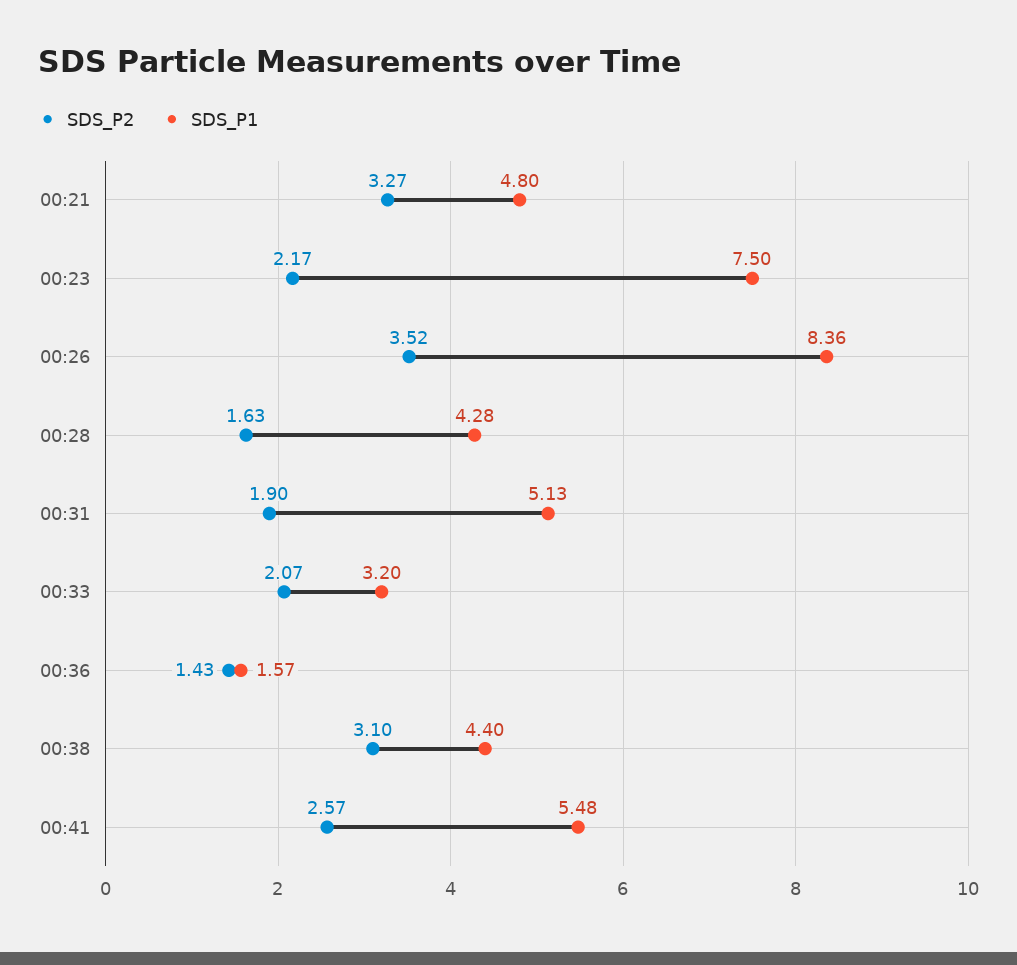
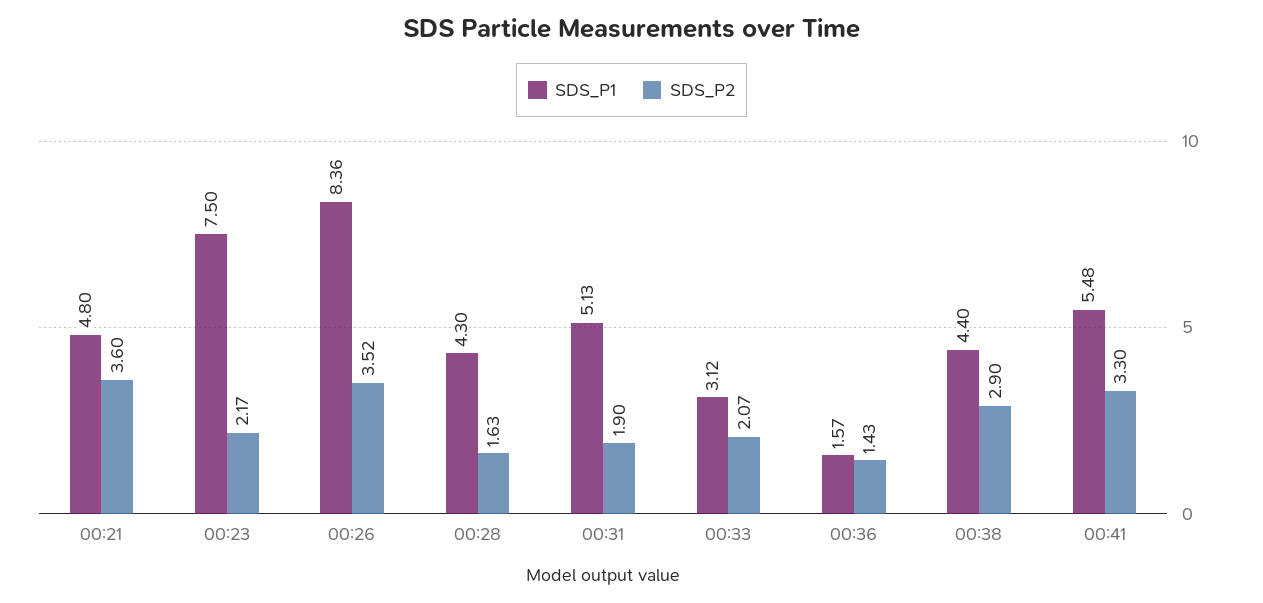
  {
    "SDS_P2": {
-     "00:21": 3.27,
+     "00:21": 3.6,
      "00:23": 2.17,
      "00:26": 3.52,
      "00:28": 1.63,
      "00:31": 1.9,
      "00:33": 2.07,
      "00:36": 1.43,
-     "00:38": 3.1,
+     "00:38": 2.9,
-     "00:41": 2.57
+     "00:41": 3.3
    },
    "SDS_P1": {
      "00:21": 4.8,
      "00:23": 7.5,
      "00:26": 8.36,
-     "00:28": 4.28,
+     "00:28": 4.3,
      "00:31": 5.13,
-     "00:33": 3.2,
+     "00:33": 3.12,
      "00:36": 1.57,
      "00:38": 4.4,
      "00:41": 5.48
    }
  }

